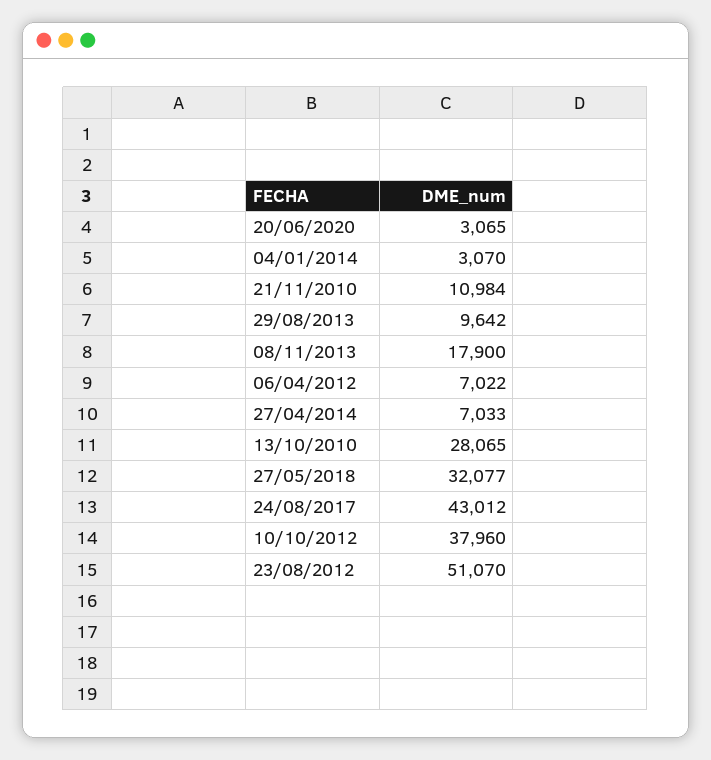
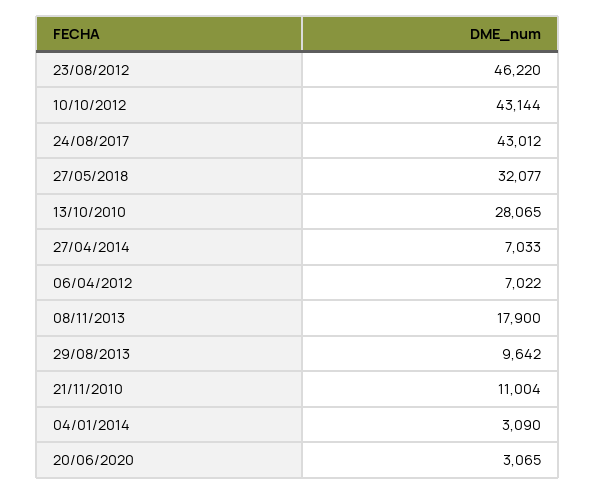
  {
    "20/06/2020": 3065,
-   "04/01/2014": 3070,
+   "04/01/2014": 3090,
-   "21/11/2010": 10984,
+   "21/11/2010": 11004,
    "29/08/2013": 9642,
    "08/11/2013": 17900,
    "06/04/2012": 7022,
    "27/04/2014": 7033,
    "13/10/2010": 28065,
    "27/05/2018": 32077,
    "24/08/2017": 43012,
-   "10/10/2012": 37960,
+   "10/10/2012": 43144,
-   "23/08/2012": 51070
+   "23/08/2012": 46220
  }

